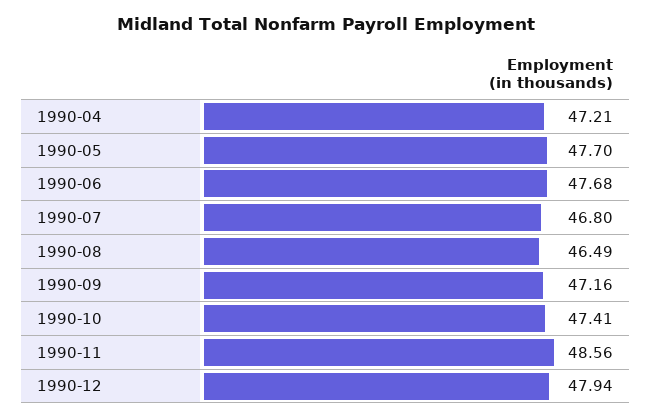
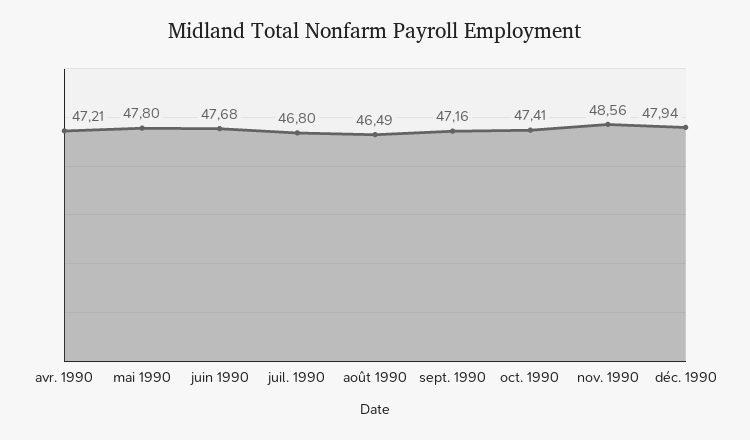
  {
    "1990-04": 47.21,
-   "1990-05": 47.7,
+   "1990-05": 47.8,
    "1990-06": 47.68,
    "1990-07": 46.8,
    "1990-08": 46.49,
    "1990-09": 47.16,
    "1990-10": 47.41,
    "1990-11": 48.56,
    "1990-12": 47.94
  }

